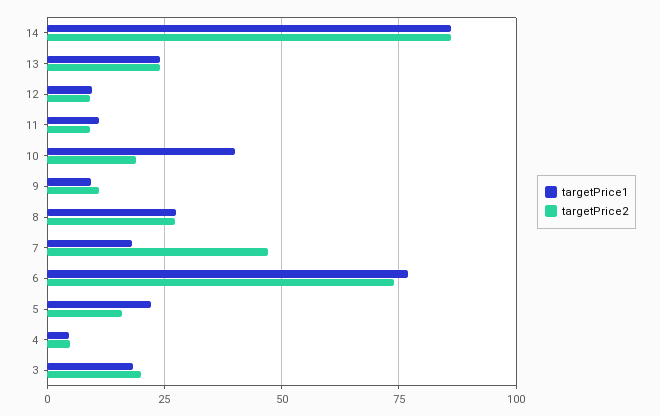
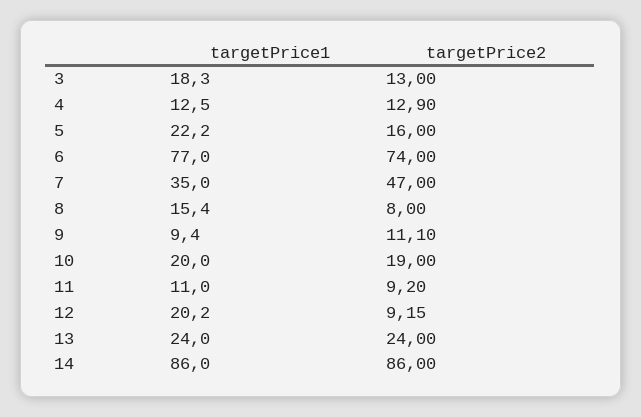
  {
    "targetPrice1": {
      "14": 86,
      "13": 24,
-     "12": 10,
+     "12": 20.2,
      "11": 11,
-     "10": 40,
+     "10": 20,
      "9": 9.4,
-     "8": 27.5,
+     "8": 15.4,
-     "7": 17.5,
+     "7": 35,
      "6": 77,
      "5": 22.2,
-     "4": 5,
+     "4": 12.5,
      "3": 18.3
    },
    "targetPrice2": {
      "14": 86,
      "13": 24,
      "12": 9.15,
      "11": 9.2,
      "10": 19,
      "9": 11.1,
-     "8": 27.5,
+     "8": 8,
      "7": 47,
      "6": 74,
      "5": 16,
-     "4": 5,
+     "4": 12.9,
-     "3": 20
+     "3": 13
    }
  }

